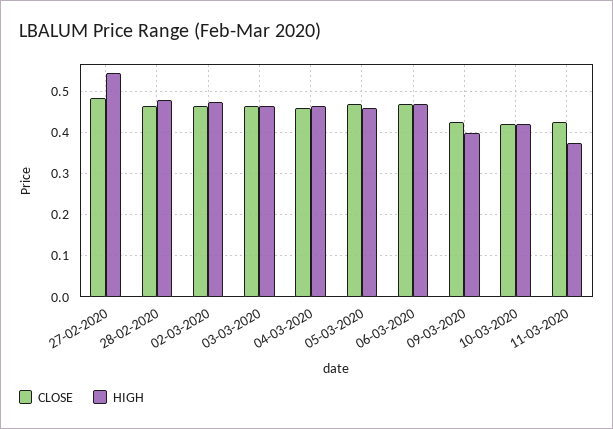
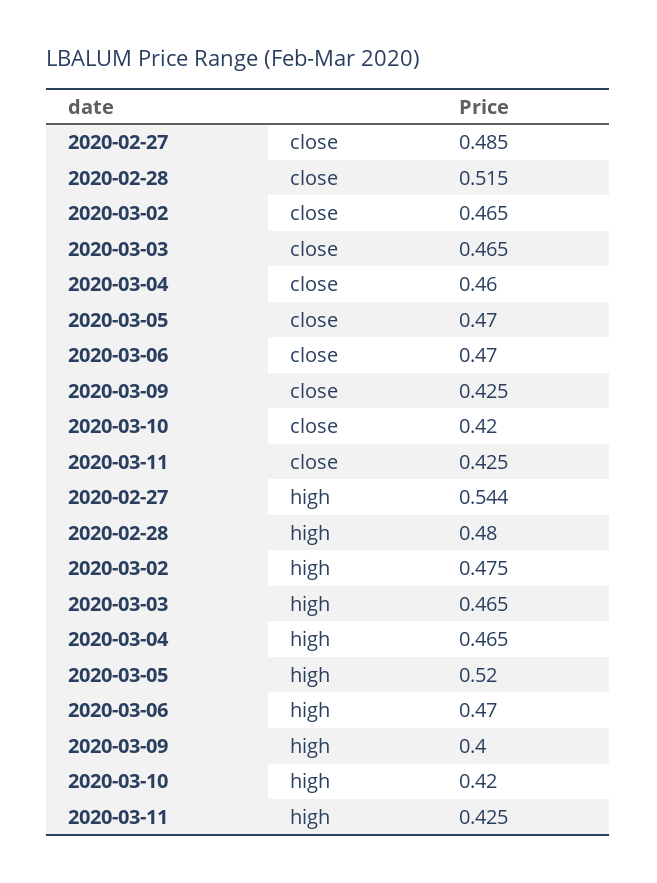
  {
    "CLOSE": {
      "27-02-2020": 0.485,
-     "28-02-2020": 0.46,
+     "28-02-2020": 0.515,
      "02-03-2020": 0.465,
      "03-03-2020": 0.465,
      "04-03-2020": 0.46,
      "05-03-2020": 0.47,
      "06-03-2020": 0.47,
      "09-03-2020": 0.425,
      "10-03-2020": 0.42,
      "11-03-2020": 0.425
    },
    "HIGH": {
      "27-02-2020": 0.544,
      "28-02-2020": 0.48,
      "02-03-2020": 0.475,
      "03-03-2020": 0.465,
      "04-03-2020": 0.465,
-     "05-03-2020": 0.46,
+     "05-03-2020": 0.52,
      "06-03-2020": 0.47,
      "09-03-2020": 0.4,
      "10-03-2020": 0.42,
-     "11-03-2020": 0.38
+     "11-03-2020": 0.425
    }
  }

